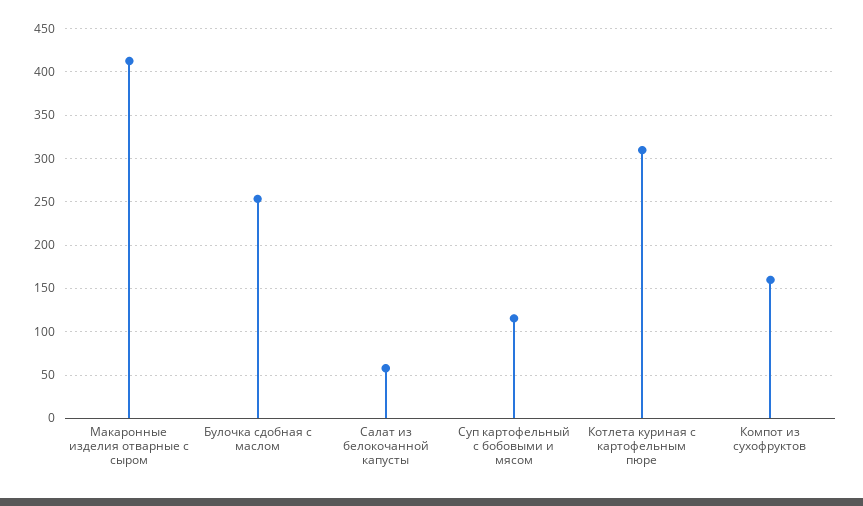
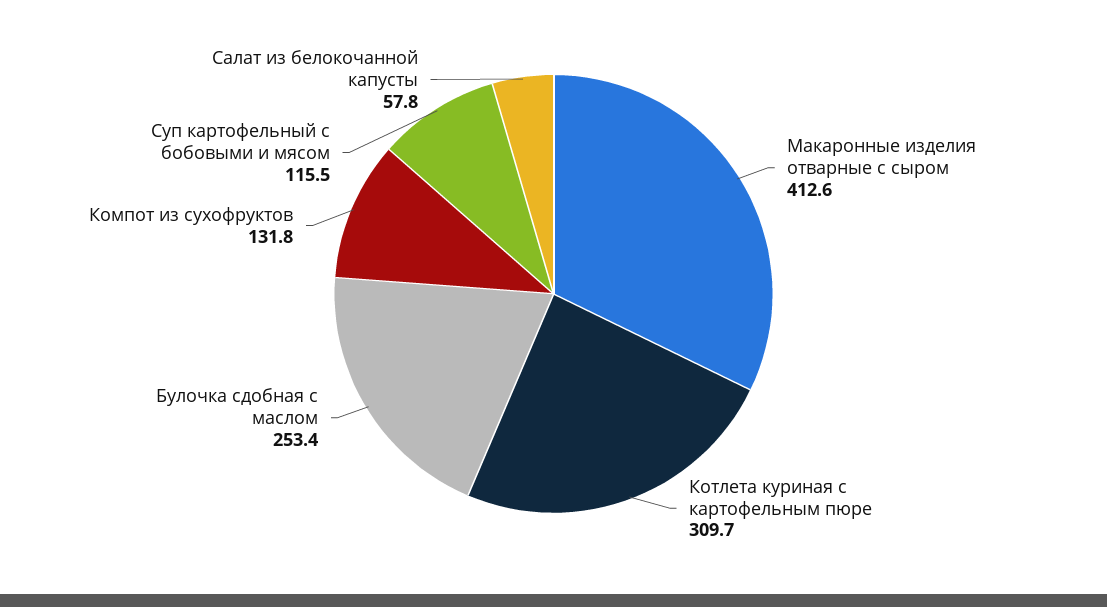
  {
    "Макаронные изделия отварные с сыром": 412.6,
    "Булочка сдобная с маслом": 253.4,
    "Салат из белокочанной капусты": 57.8,
    "Суп картофельный с бобовыми и мясом": 115.5,
    "Котлета куриная с картофельным пюре": 309.7,
-   "Компот из сухофруктов": 160
+   "Компот из сухофруктов": 131.8
  }

